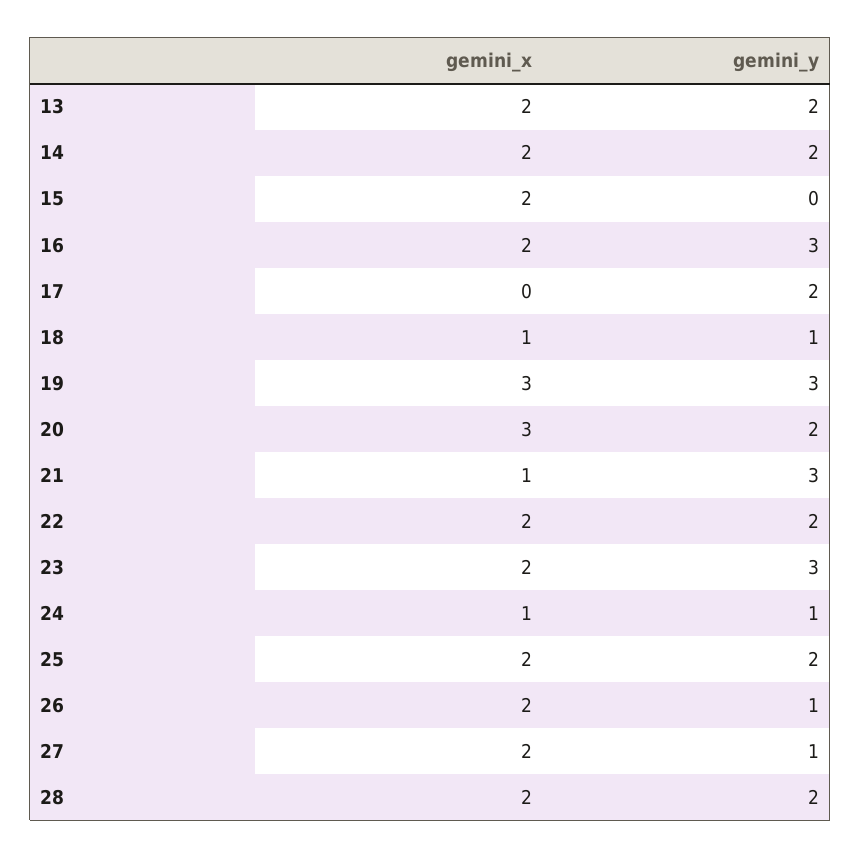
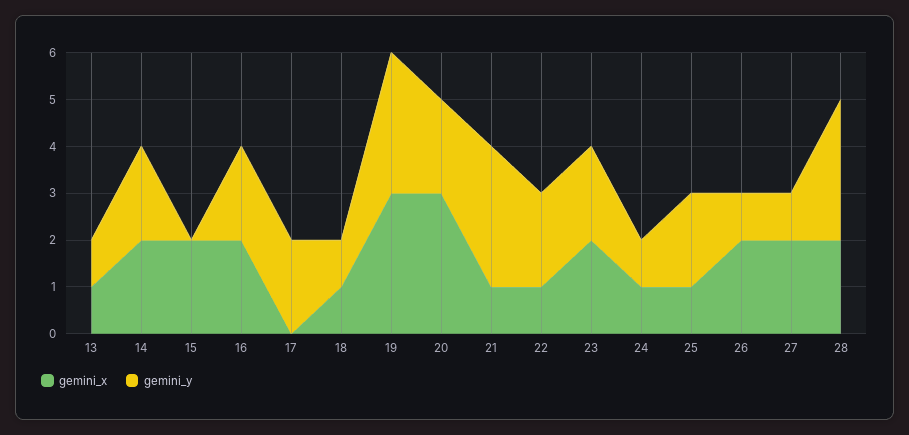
  {
    "gemini_x": {
-     "13": 2,
+     "13": 1,
      "14": 2,
      "15": 2,
      "16": 2,
      "17": 0,
      "18": 1,
      "19": 3,
      "20": 3,
      "21": 1,
-     "22": 2,
+     "22": 1,
      "23": 2,
      "24": 1,
-     "25": 2,
+     "25": 1,
      "26": 2,
      "27": 2,
      "28": 2
    },
    "gemini_y": {
-     "13": 2,
+     "13": 1,
      "14": 2,
      "15": 0,
-     "16": 3,
+     "16": 2,
      "17": 2,
      "18": 1,
      "19": 3,
      "20": 2,
      "21": 3,
      "22": 2,
-     "23": 3,
+     "23": 2,
      "24": 1,
      "25": 2,
      "26": 1,
      "27": 1,
-     "28": 2
+     "28": 3
    }
  }

